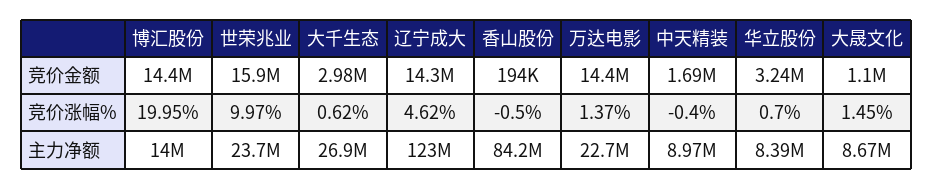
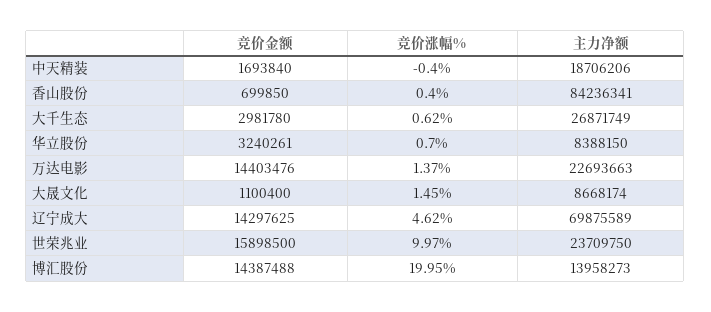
  {
    "博汇股份": {
      "竞价金额": 14387488,
      "竞价涨幅%": 19.95,
      "主力净额": 13958273
    },
    "世荣兆业": {
      "竞价金额": 15898500,
      "竞价涨幅%": 9.97,
      "主力净额": 23709750
    },
    "大千生态": {
      "竞价金额": 2981780,
      "竞价涨幅%": 0.62,
      "主力净额": 26871749
    },
    "辽宁成大": {
      "竞价金额": 14297625,
      "竞价涨幅%": 4.62,
-     "主力净额": 123000000
+     "主力净额": 69875589
    },
    "香山股份": {
-     "竞价金额": 194000,
+     "竞价金额": 699850,
-     "竞价涨幅%": -0.5,
+     "竞价涨幅%": 0.4,
      "主力净额": 84236341
    },
    "万达电影": {
      "竞价金额": 14403476,
      "竞价涨幅%": 1.37,
      "主力净额": 22693663
    },
    "中天精装": {
      "竞价金额": 1693840,
      "竞价涨幅%": -0.4,
-     "主力净额": 8970000
+     "主力净额": 18706206
    },
    "华立股份": {
      "竞价金额": 3240261,
      "竞价涨幅%": 0.7,
      "主力净额": 8388150
    },
    "大晟文化": {
      "竞价金额": 1100400,
      "竞价涨幅%": 1.45,
      "主力净额": 8668174
    }
  }

